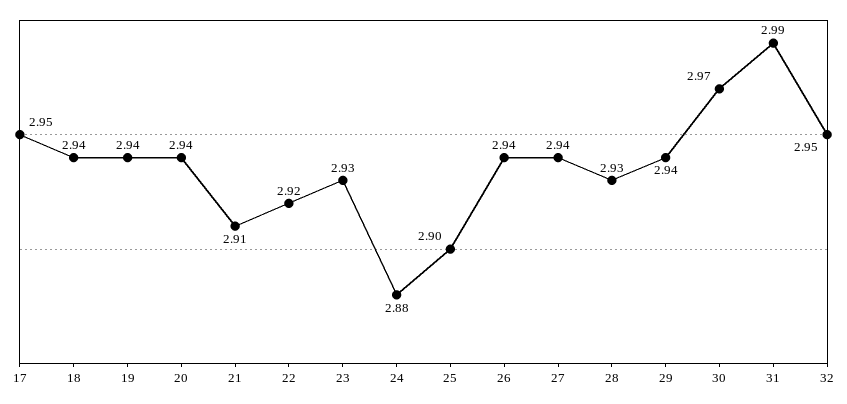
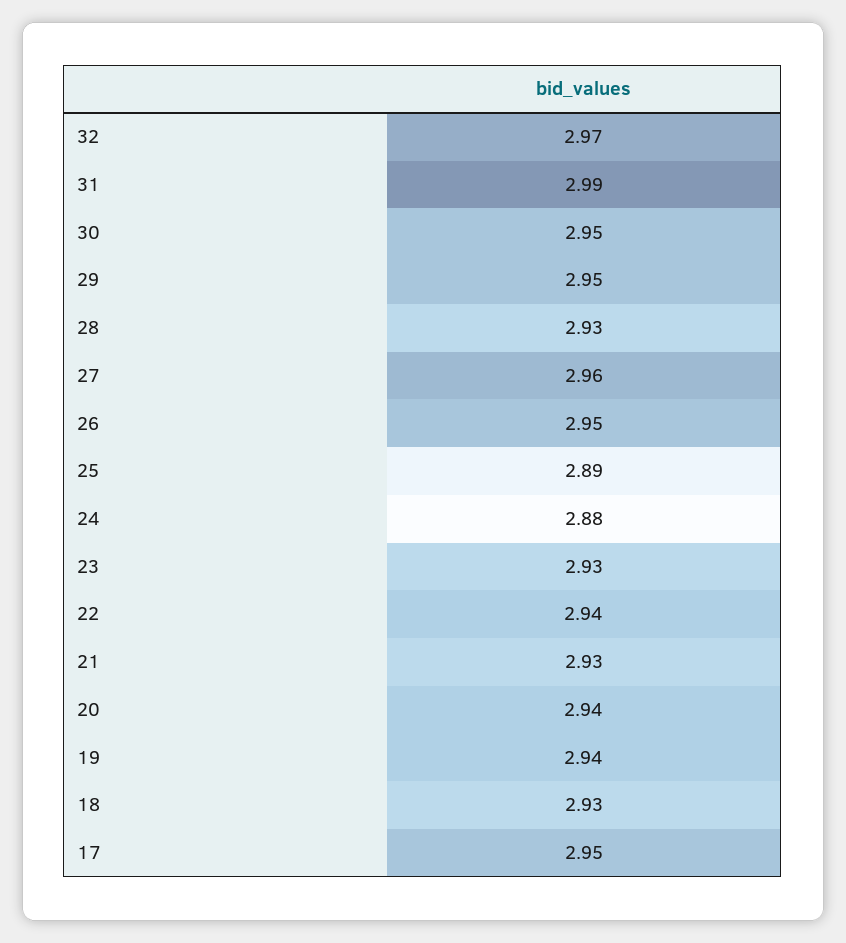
  {
    "17": 2.95,
-   "18": 2.94,
+   "18": 2.93,
    "19": 2.94,
    "20": 2.94,
-   "21": 2.91,
+   "21": 2.93,
-   "22": 2.92,
+   "22": 2.94,
    "23": 2.93,
    "24": 2.88,
-   "25": 2.9,
+   "25": 2.89,
-   "26": 2.94,
+   "26": 2.95,
-   "27": 2.94,
+   "27": 2.96,
    "28": 2.93,
-   "29": 2.94,
+   "29": 2.95,
-   "30": 2.97,
+   "30": 2.95,
    "31": 2.99,
-   "32": 2.95
+   "32": 2.97
  }

